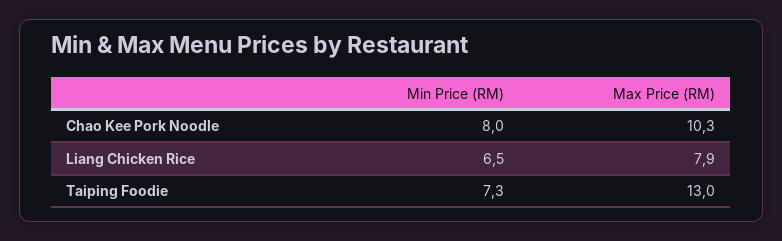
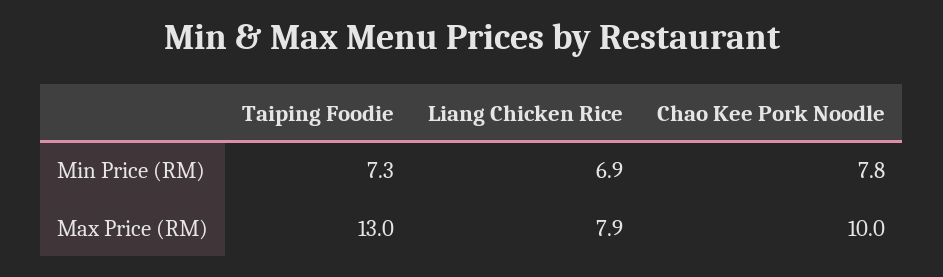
  {
    "Min Price (RM)": {
-     "Chao Kee Pork Noodle": 8,
+     "Chao Kee Pork Noodle": 7.8,
-     "Liang Chicken Rice": 6.5,
+     "Liang Chicken Rice": 6.9,
      "Taiping Foodie": 7.3
    },
    "Max Price (RM)": {
-     "Chao Kee Pork Noodle": 10.3,
+     "Chao Kee Pork Noodle": 10,
      "Liang Chicken Rice": 7.9,
      "Taiping Foodie": 13
    }
  }

